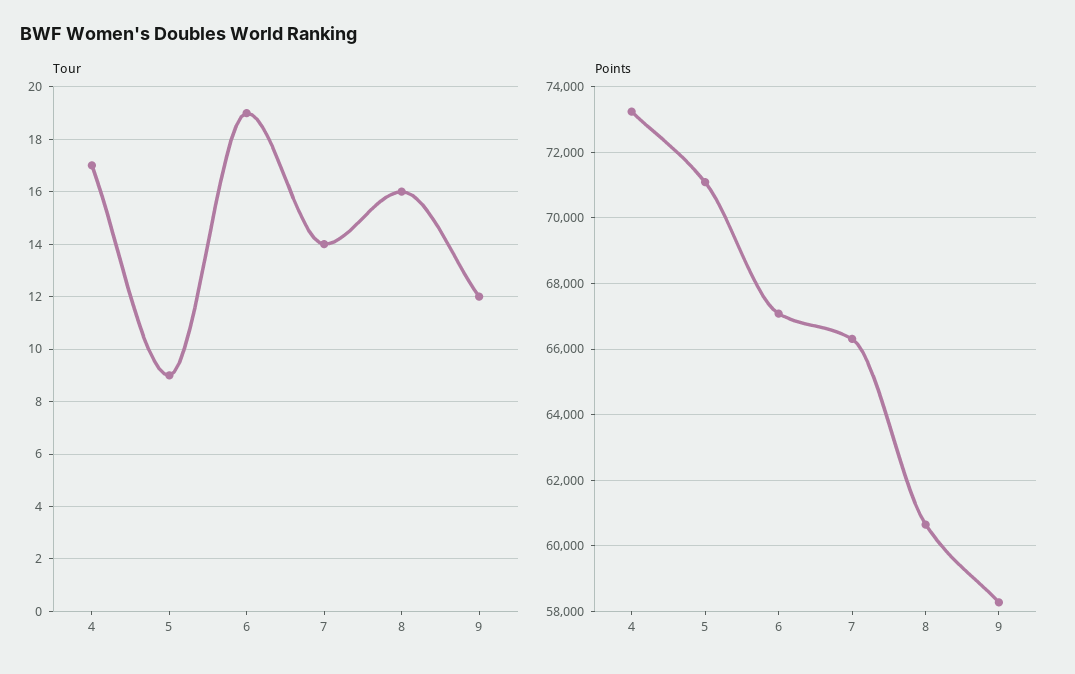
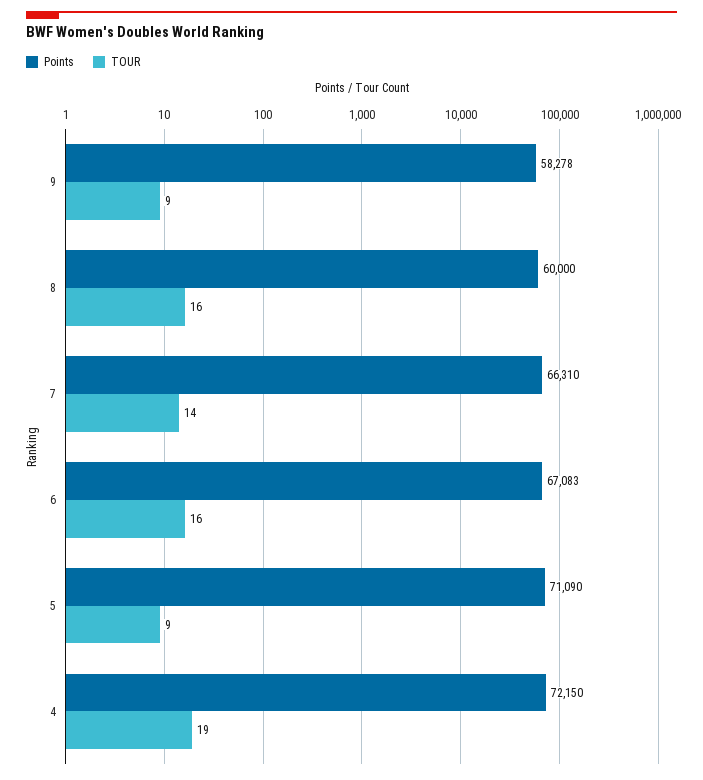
  {
    "Tour": {
-     "4": 17,
+     "4": 19,
      "5": 9,
-     "6": 19,
+     "6": 16,
      "7": 14,
      "8": 16,
-     "9": 12
+     "9": 9
    },
    "Points": {
-     "4": 73200,
+     "4": 72150,
      "5": 71090,
      "6": 67083,
      "7": 66310,
-     "8": 60600,
+     "8": 60000,
      "9": 58278
    }
  }

